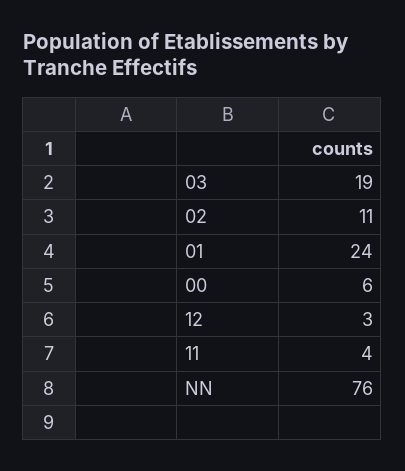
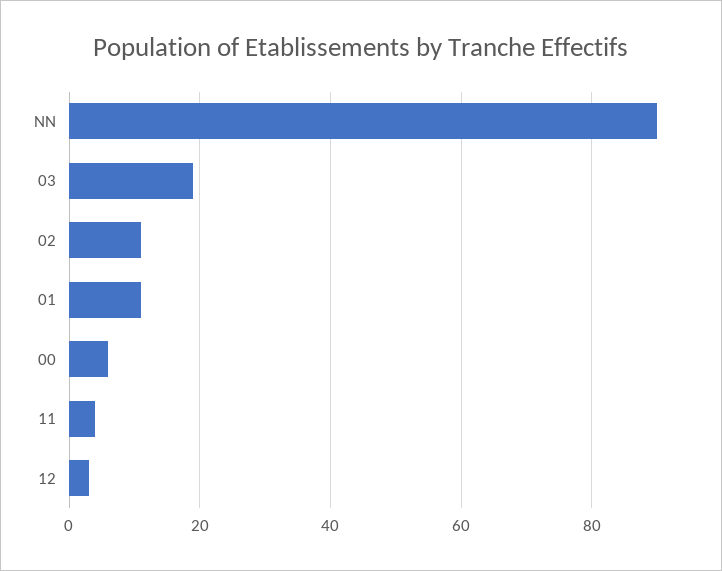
  {
    "03": 19,
    "02": 11,
-   "01": 24,
+   "01": 10,
    "00": 6,
    "12": 3,
    "11": 4,
-   "NN": 76
+   "NN": 90
  }

